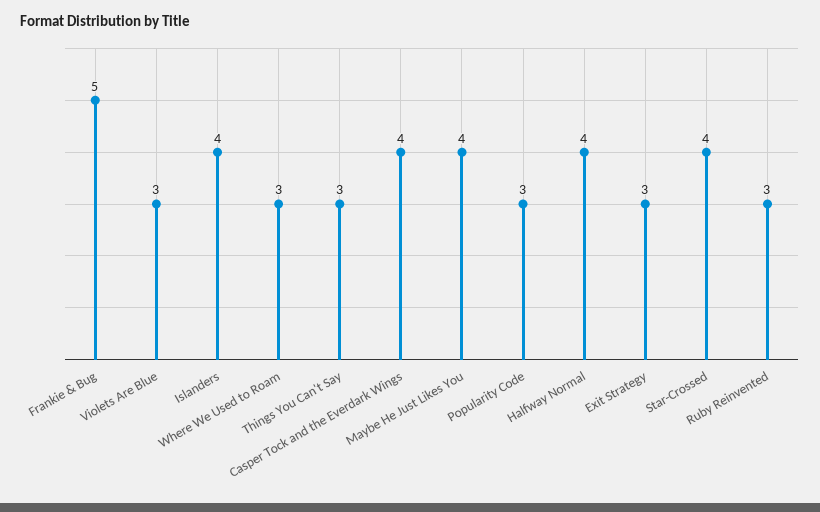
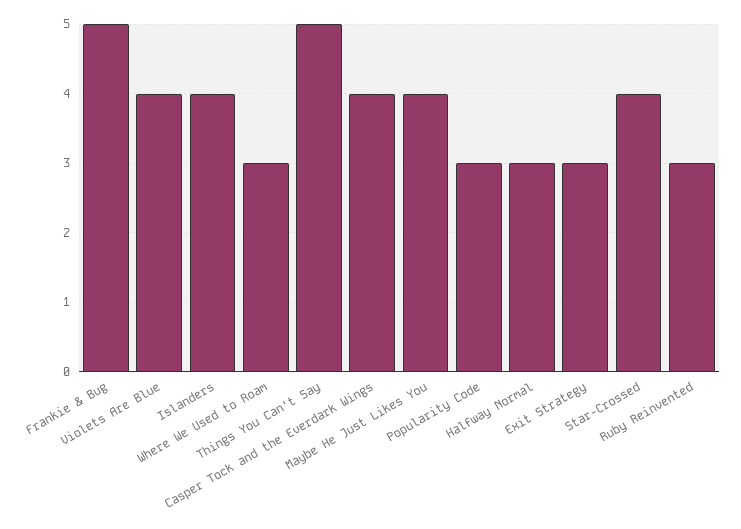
  {
    "Frankie & Bug": 5,
-   "Violets Are Blue": 3,
+   "Violets Are Blue": 4,
    "Islanders": 4,
    "Where We Used to Roam": 3,
-   "Things You Can't Say": 3,
+   "Things You Can't Say": 5,
    "Casper Tock and the Everdark Wings": 4,
    "Maybe He Just Likes You": 4,
    "Popularity Code": 3,
-   "Halfway Normal": 4,
+   "Halfway Normal": 3,
    "Exit Strategy": 3,
    "Star-Crossed": 4,
    "Ruby Reinvented": 3
  }

